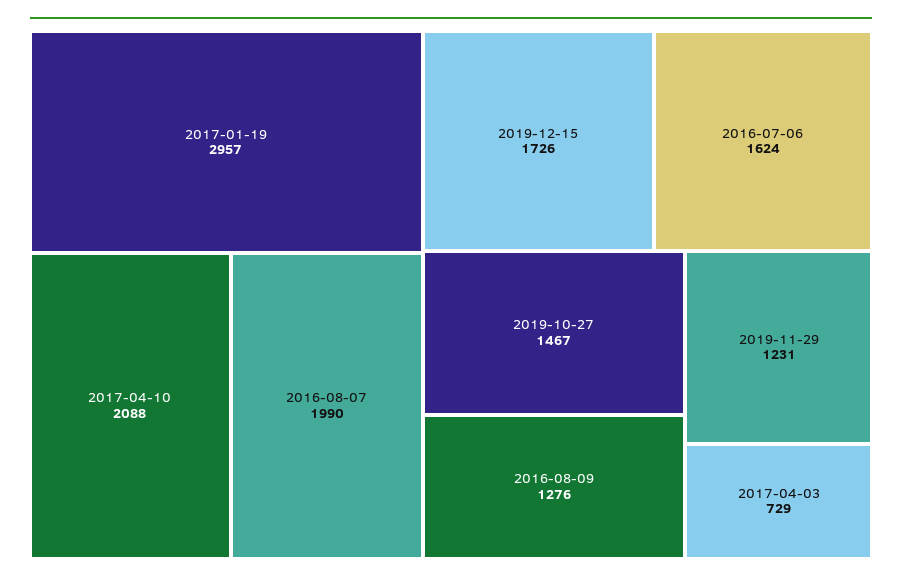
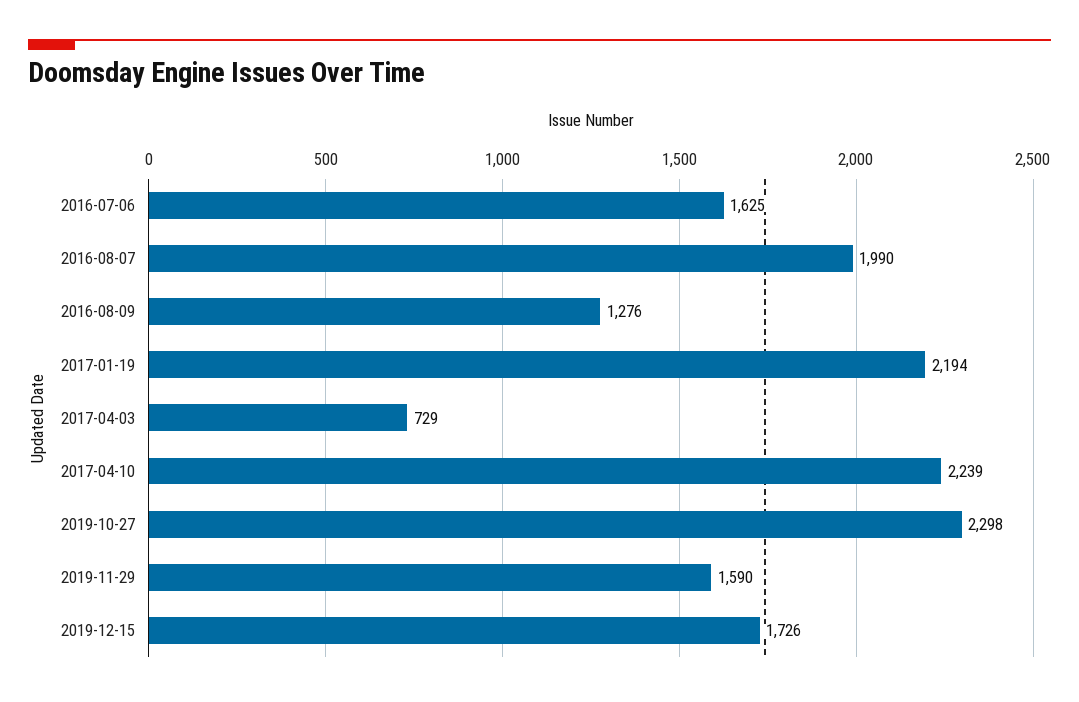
  {
-   "2017-01-19": 2957,
+   "2017-01-19": 2194,
-   "2017-04-10": 2088,
+   "2017-04-10": 2239,
    "2016-08-07": 1990,
    "2019-12-15": 1726,
-   "2016-07-06": 1624,
+   "2016-07-06": 1625,
-   "2019-10-27": 1467,
+   "2019-10-27": 2298,
    "2016-08-09": 1276,
-   "2019-11-29": 1231,
+   "2019-11-29": 1590,
    "2017-04-03": 729
  }

